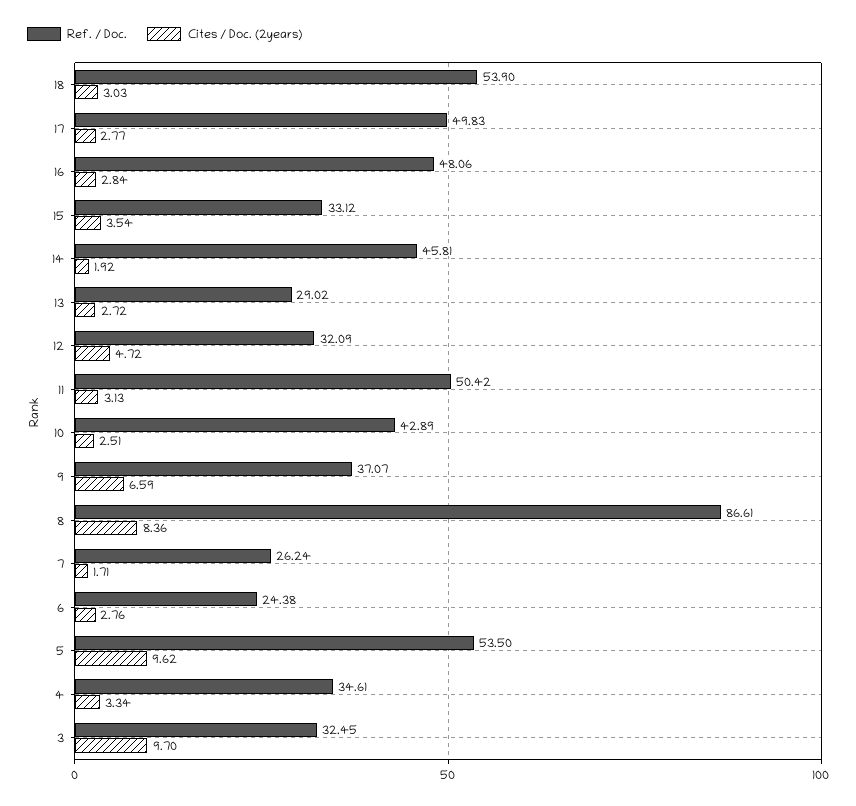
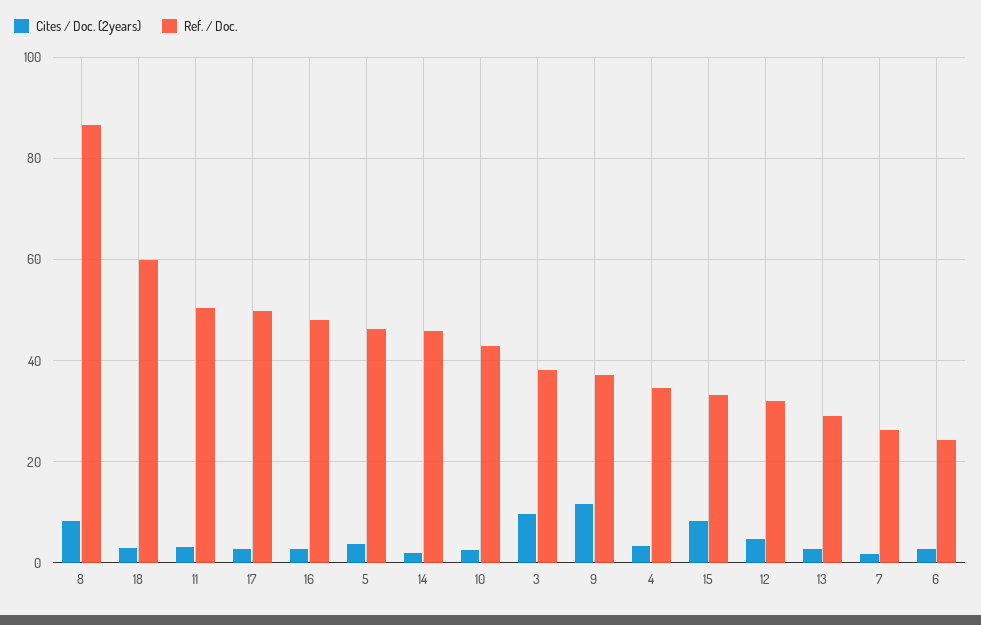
  {
    "Ref. / Doc.": {
-     "18": 53.9,
+     "18": 60,
      "17": 49.83,
      "16": 48.06,
      "15": 33.12,
      "14": 45.81,
      "13": 29.02,
      "12": 32.09,
      "11": 50.42,
      "10": 42.89,
      "9": 37.07,
      "8": 86.61,
      "7": 26.24,
      "6": 24.38,
-     "5": 53.5,
+     "5": 46,
      "4": 34.61,
-     "3": 32.45
+     "3": 38
    },
    "Cites / Doc. (2years)": {
      "18": 3.03,
      "17": 2.77,
      "16": 2.84,
-     "15": 3.54,
+     "15": 8,
      "14": 1.92,
      "13": 2.72,
      "12": 4.72,
      "11": 3.13,
      "10": 2.51,
-     "9": 6.59,
+     "9": 12,
      "8": 8.36,
      "7": 1.71,
      "6": 2.76,
-     "5": 9.62,
+     "5": 4,
      "4": 3.34,
      "3": 9.7
    }
  }

